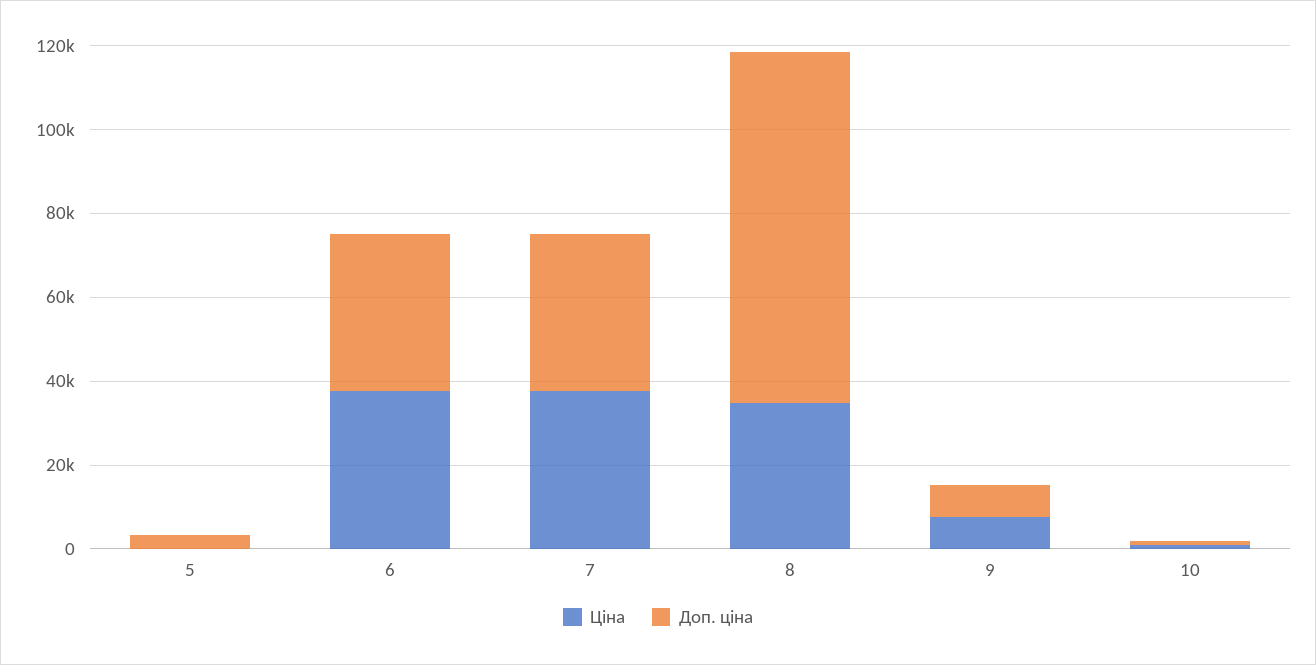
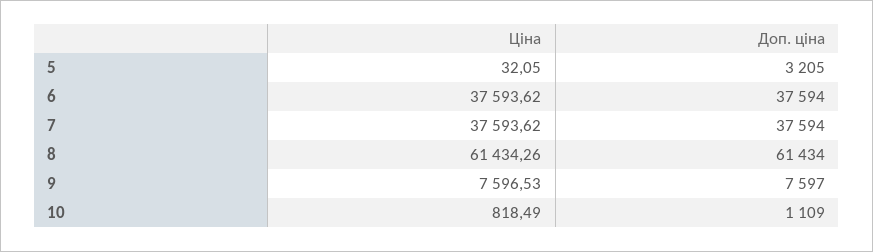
  {
    "Ціна": {
      "5": 32.05,
      "6": 37593.62,
      "7": 37593.62,
-     "8": 35000,
+     "8": 61434.26,
      "9": 7596.53,
      "10": 818.49
    },
    "Доп. ціна": {
      "5": 3205,
      "6": 37594,
      "7": 37594,
-     "8": 85000,
+     "8": 61434,
      "9": 7597,
      "10": 1109
    }
  }

